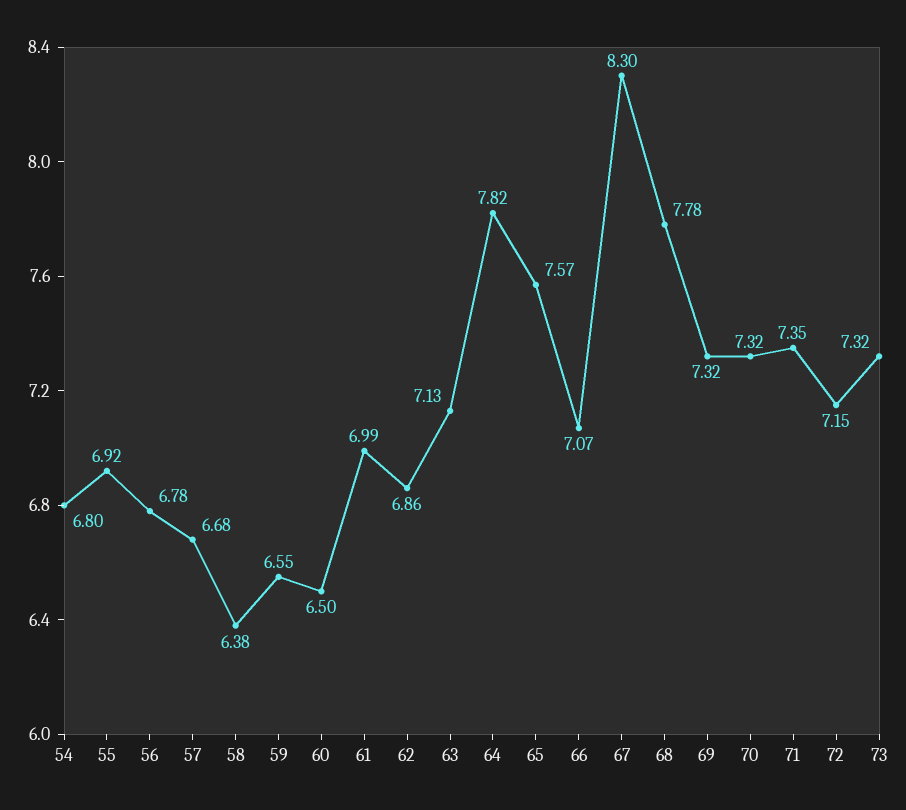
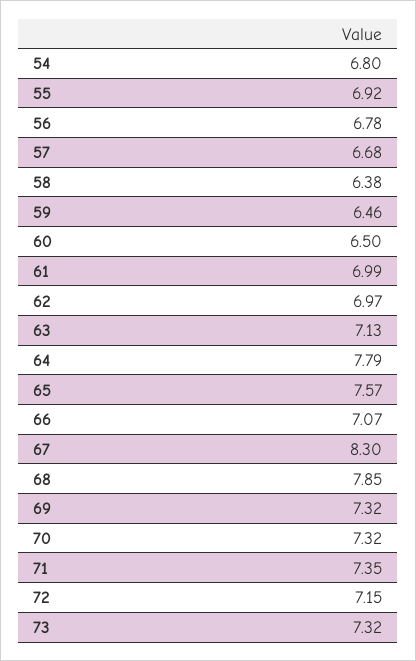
  {
    "54": 6.8,
    "55": 6.92,
    "56": 6.78,
    "57": 6.68,
    "58": 6.38,
-   "59": 6.55,
+   "59": 6.46,
    "60": 6.5,
    "61": 6.99,
-   "62": 6.86,
+   "62": 6.97,
    "63": 7.13,
-   "64": 7.82,
+   "64": 7.79,
    "65": 7.57,
    "66": 7.07,
    "67": 8.3,
-   "68": 7.78,
+   "68": 7.85,
    "69": 7.32,
    "70": 7.32,
    "71": 7.35,
    "72": 7.15,
    "73": 7.32
  }

